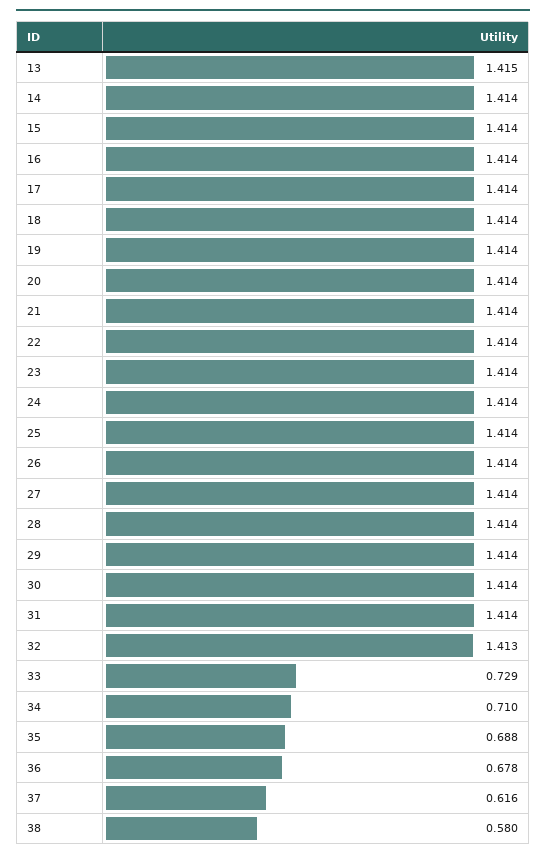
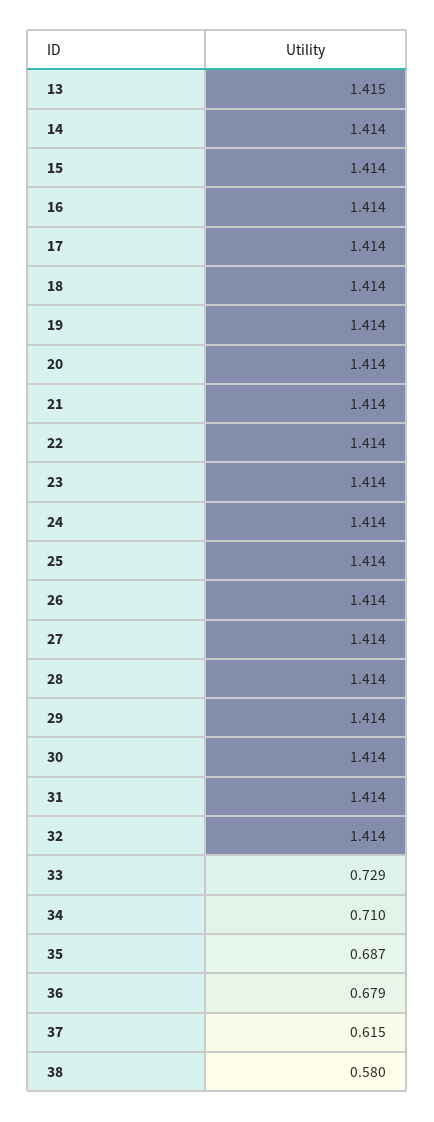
  {
    "13": 1.415,
    "14": 1.414,
    "15": 1.414,
    "16": 1.414,
    "17": 1.414,
    "18": 1.414,
    "19": 1.414,
    "20": 1.414,
    "21": 1.414,
    "22": 1.414,
    "23": 1.414,
    "24": 1.414,
    "25": 1.414,
    "26": 1.414,
    "27": 1.414,
    "28": 1.414,
    "29": 1.414,
    "30": 1.414,
    "31": 1.414,
-   "32": 1.413,
+   "32": 1.414,
    "33": 0.729,
    "34": 0.71,
-   "35": 0.688,
+   "35": 0.687,
-   "36": 0.678,
+   "36": 0.679,
-   "37": 0.616,
+   "37": 0.615,
    "38": 0.58
  }

